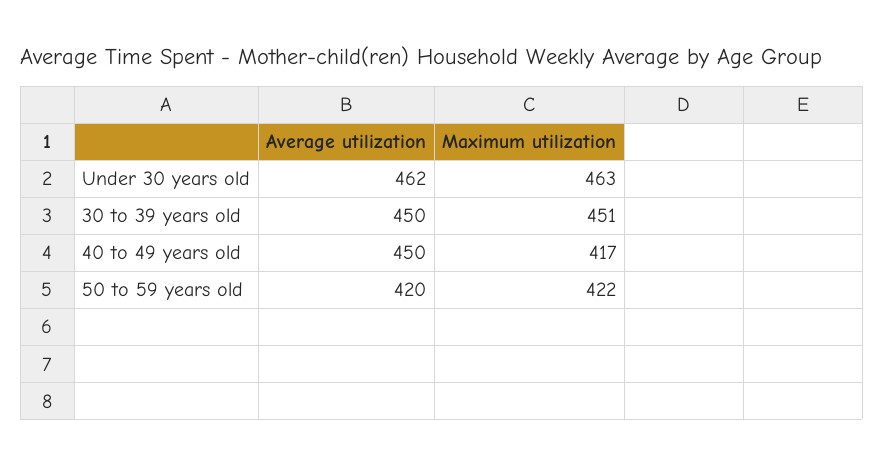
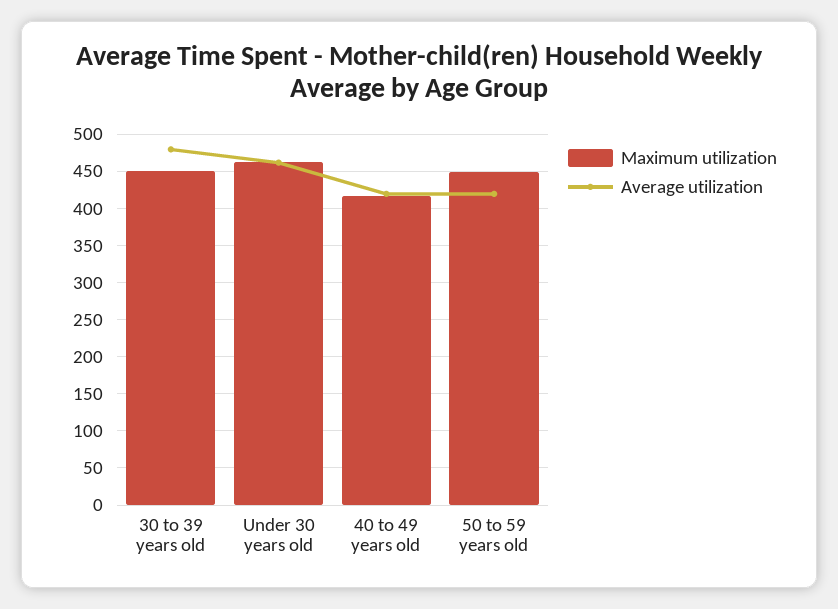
  {
    "Average utilization": {
      "Under 30 years old": 462,
-     "30 to 39 years old": 450,
+     "30 to 39 years old": 480,
-     "40 to 49 years old": 450,
+     "40 to 49 years old": 420,
      "50 to 59 years old": 420
    },
    "Maximum utilization": {
      "Under 30 years old": 463,
      "30 to 39 years old": 451,
      "40 to 49 years old": 417,
-     "50 to 59 years old": 422
+     "50 to 59 years old": 450
    }
  }

